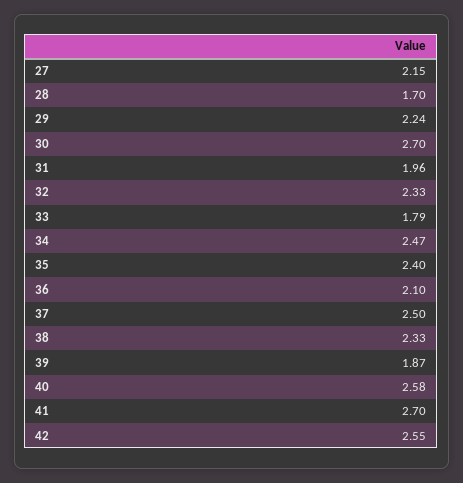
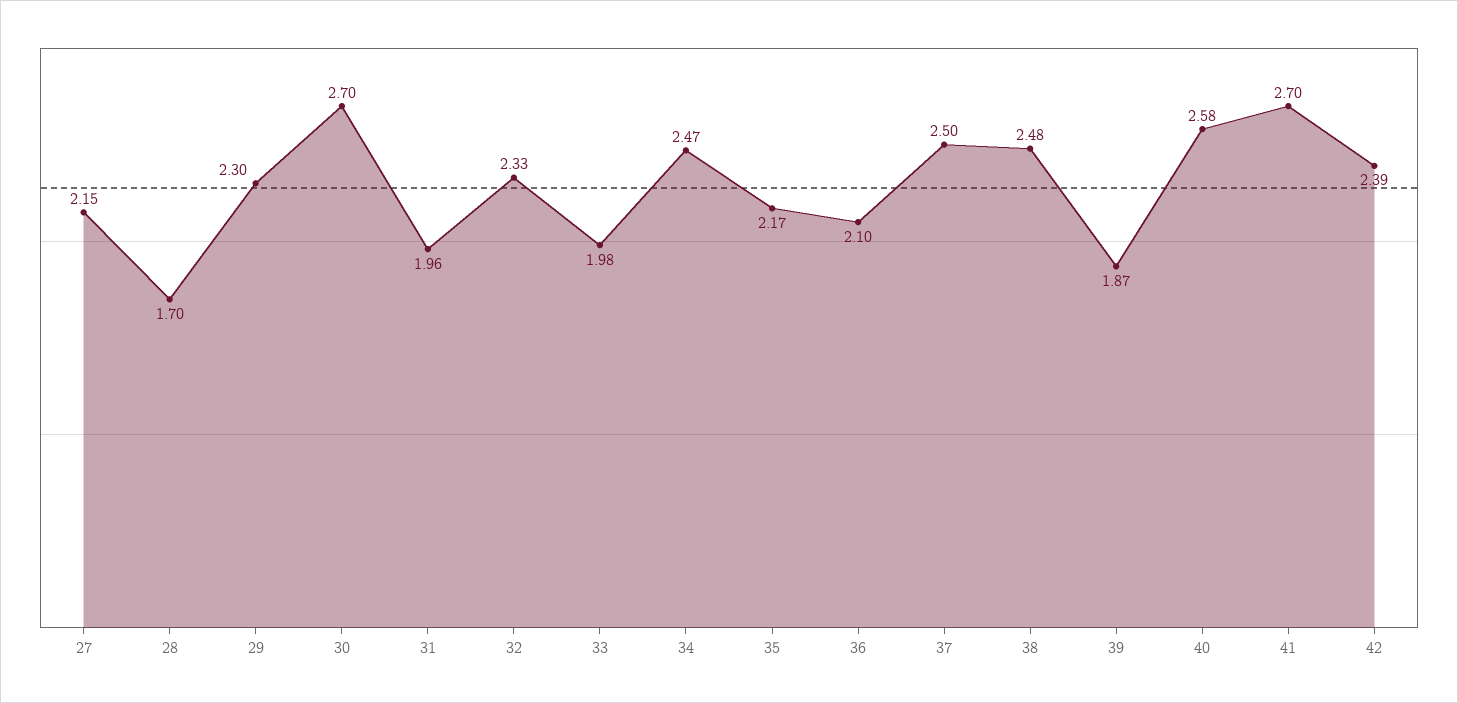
  {
    "27": 2.15,
    "28": 1.7,
-   "29": 2.24,
+   "29": 2.3,
    "30": 2.7,
    "31": 1.96,
    "32": 2.33,
-   "33": 1.79,
+   "33": 1.98,
    "34": 2.47,
-   "35": 2.4,
+   "35": 2.17,
    "36": 2.1,
    "37": 2.5,
-   "38": 2.33,
+   "38": 2.48,
    "39": 1.87,
    "40": 2.58,
    "41": 2.7,
-   "42": 2.55
+   "42": 2.39
  }

